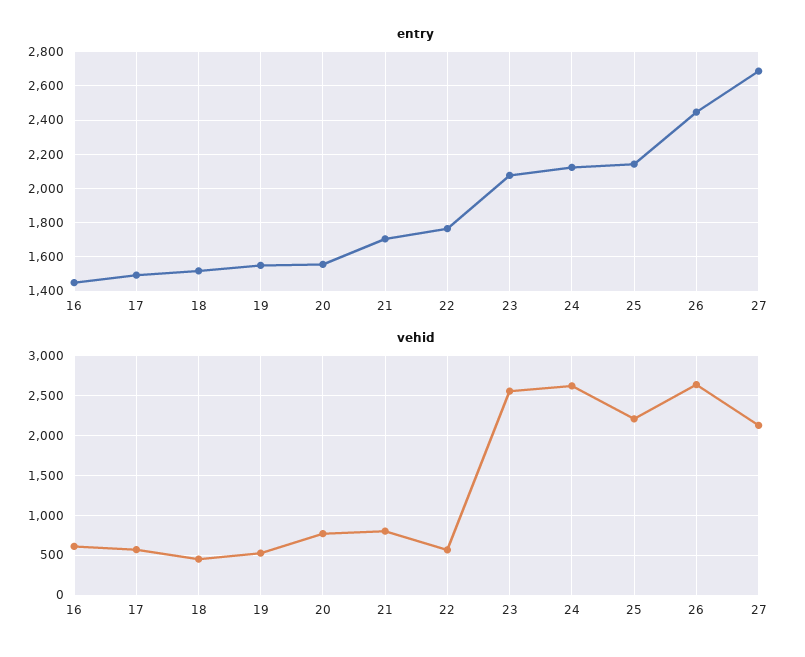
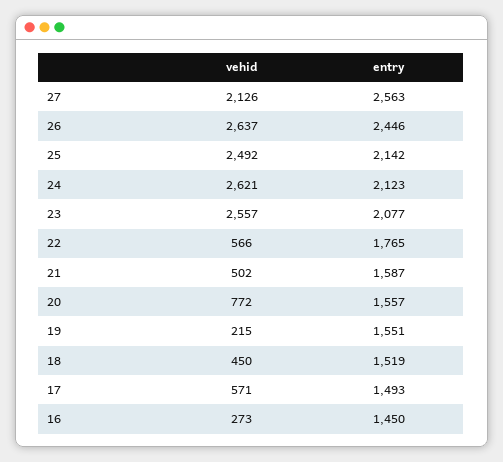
  {
    "entry": {
      "16": 1450,
      "17": 1493,
      "18": 1519,
      "19": 1551,
      "20": 1557,
-     "21": 1700,
+     "21": 1587,
      "22": 1765,
      "23": 2077,
      "24": 2123,
      "25": 2142,
      "26": 2446,
-     "27": 2700
+     "27": 2563
    },
    "vehid": {
-     "16": 600,
+     "16": 273,
      "17": 571,
      "18": 450,
-     "19": 500,
+     "19": 215,
      "20": 772,
-     "21": 800,
+     "21": 502,
      "22": 566,
      "23": 2557,
      "24": 2621,
-     "25": 2200,
+     "25": 2492,
      "26": 2637,
      "27": 2126
    }
  }

